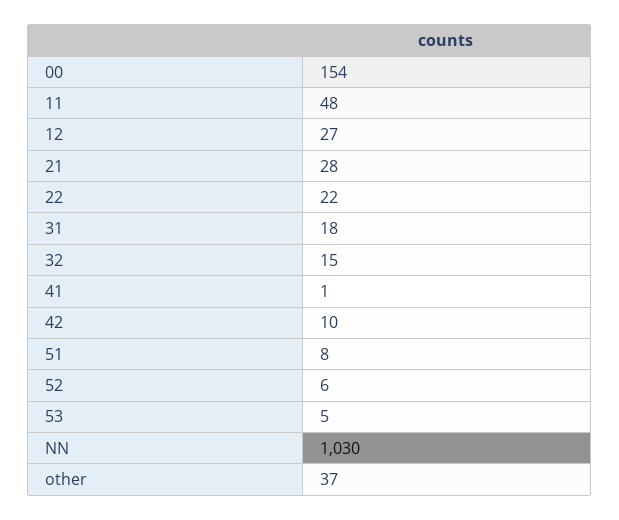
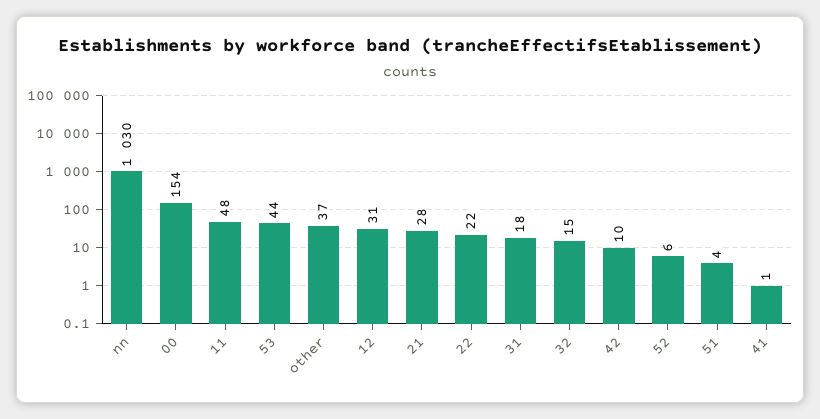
  {
    "00": 154,
    "11": 48,
-   "12": 27,
+   "12": 31,
    "21": 28,
    "22": 22,
    "31": 18,
    "32": 15,
    "41": 1,
    "42": 10,
-   "51": 8,
+   "51": 4,
    "52": 6,
-   "53": 5,
+   "53": 44,
    "NN": 1030,
    "other": 37
  }

